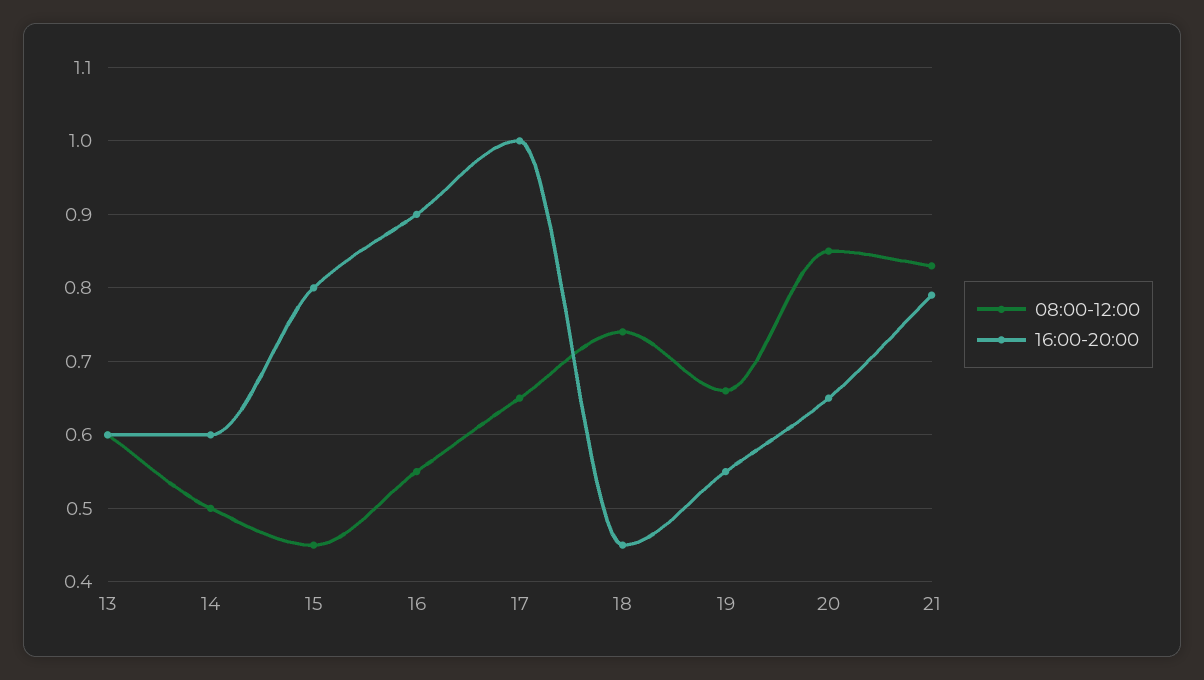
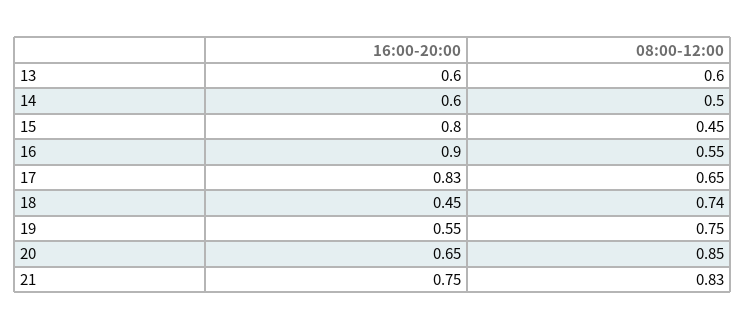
  {
    "08:00-12:00": {
      "13": 0.6,
      "14": 0.5,
      "15": 0.45,
      "16": 0.55,
      "17": 0.65,
      "18": 0.74,
-     "19": 0.66,
+     "19": 0.75,
      "20": 0.85,
      "21": 0.83
    },
    "16:00-20:00": {
      "13": 0.6,
      "14": 0.6,
      "15": 0.8,
      "16": 0.9,
-     "17": 1,
+     "17": 0.83,
      "18": 0.45,
      "19": 0.55,
      "20": 0.65,
-     "21": 0.79
+     "21": 0.75
    }
  }

